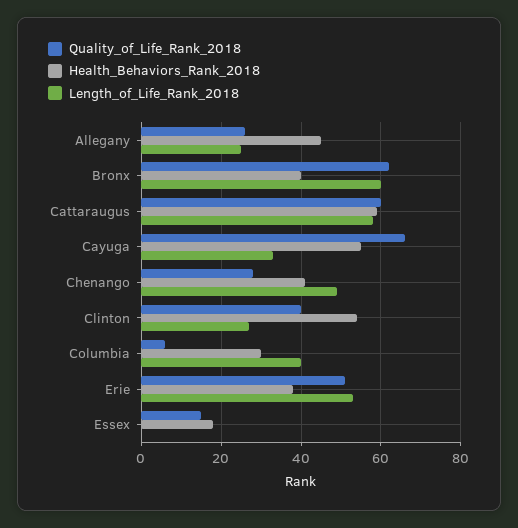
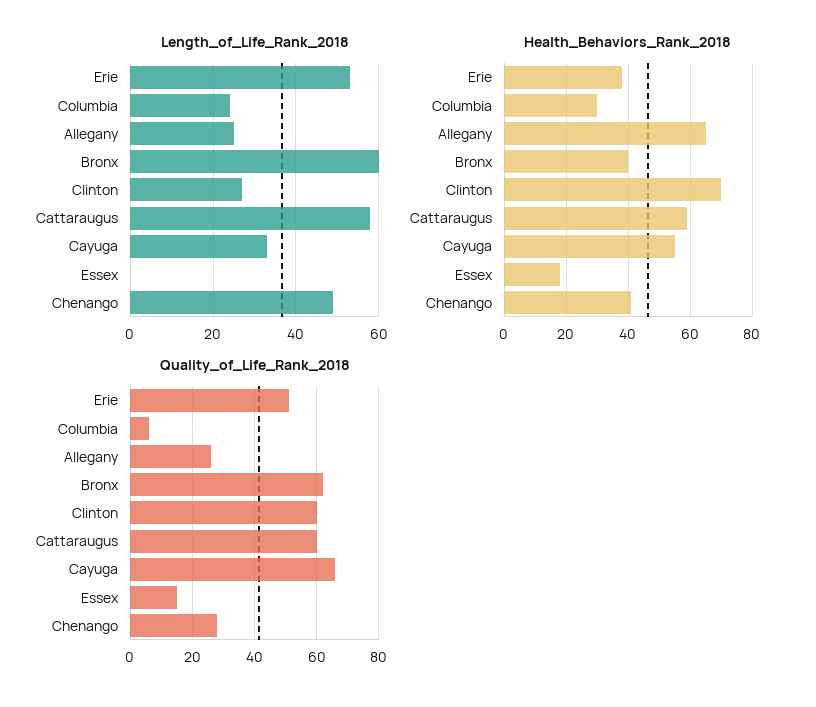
  {
    "Quality_of_Life_Rank_2018": {
      "Allegany": 25,
      "Bronx": 60,
      "Cattaraugus": 60,
      "Cayuga": 65,
      "Chenango": 30,
-     "Clinton": 40,
+     "Clinton": 60,
      "Columbia": 5,
      "Erie": 50,
      "Essex": 15
    },
    "Health_Behaviors_Rank_2018": {
-     "Allegany": 45,
+     "Allegany": 65,
      "Bronx": 40,
      "Cattaraugus": 60,
      "Cayuga": 55,
      "Chenango": 40,
-     "Clinton": 55,
+     "Clinton": 70,
      "Columbia": 30,
      "Erie": 40,
      "Essex": 20
    },
    "Length_of_Life_Rank_2018": {
      "Allegany": 25,
      "Bronx": 60,
      "Cattaraugus": 60,
      "Cayuga": 35,
      "Chenango": 50,
      "Clinton": 25,
-     "Columbia": 40,
+     "Columbia": 25,
      "Erie": 55,
      "Essex": 0
    }
  }

